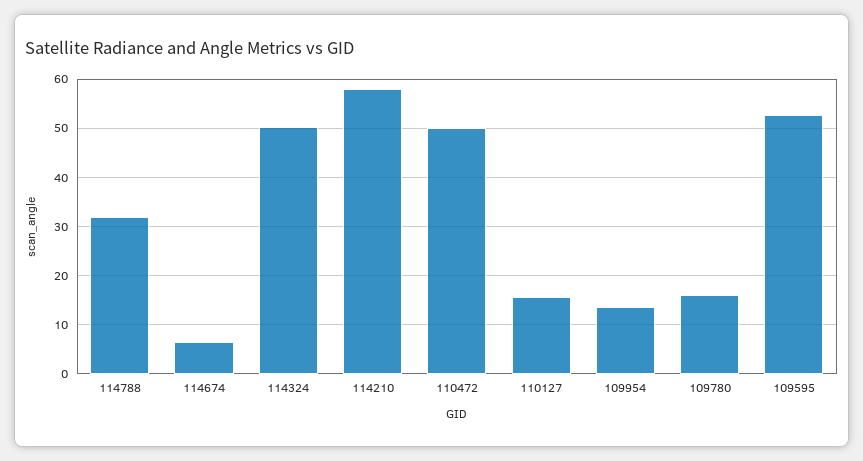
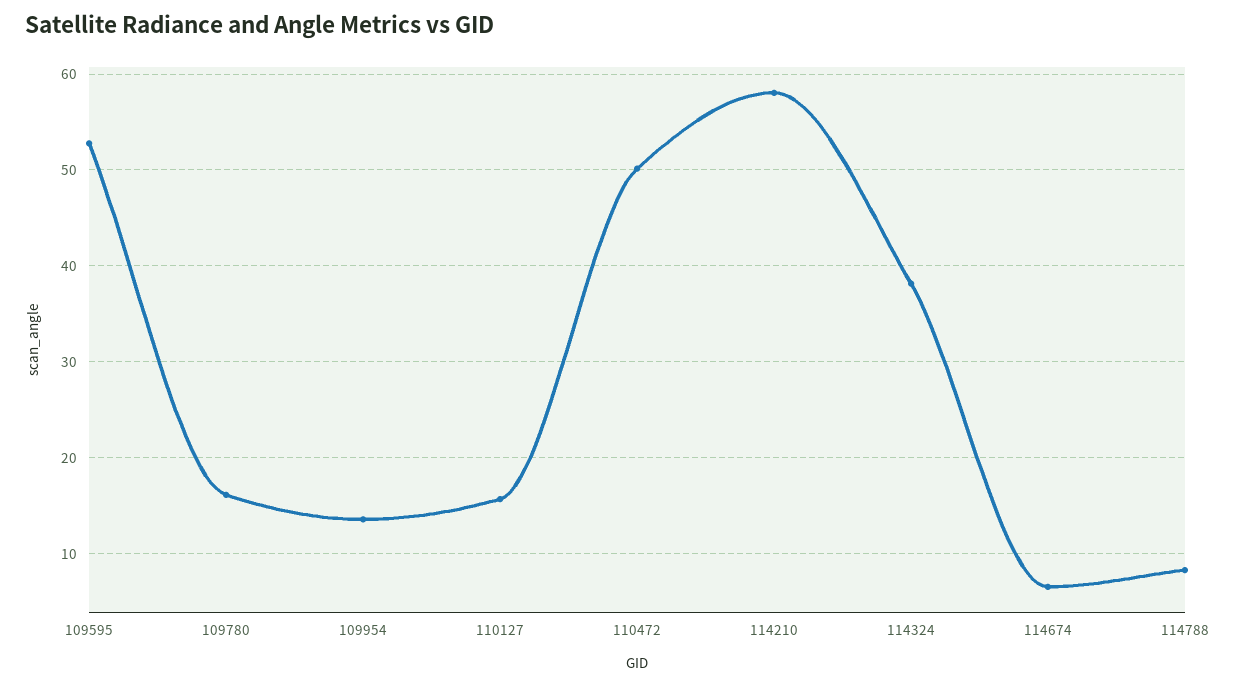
  {
-   "114788": 32,
+   "114788": 8,
    "114674": 7,
-   "114324": 50,
+   "114324": 38,
    "114210": 58,
    "110472": 50,
    "110127": 16,
    "109954": 14,
    "109780": 16,
    "109595": 53
  }

